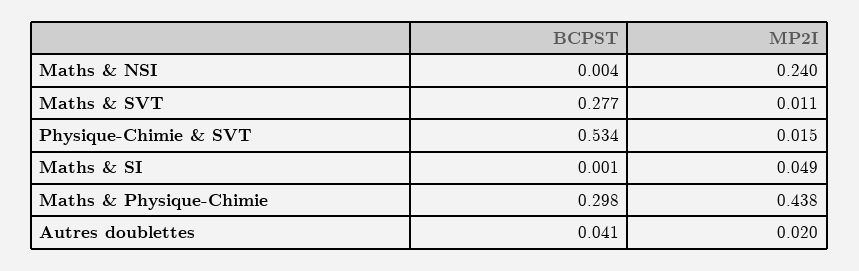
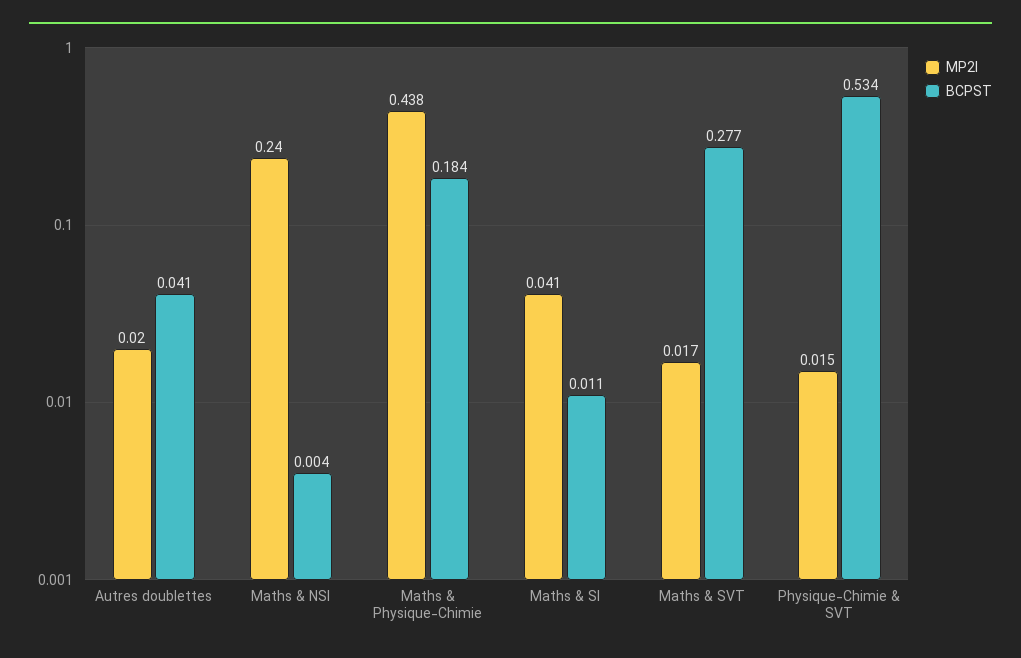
  {
    "BCPST": {
      "Maths & NSI": 0.004,
      "Maths & SVT": 0.277,
      "Physique-Chimie & SVT": 0.534,
-     "Maths & SI": 0.001,
+     "Maths & SI": 0.011,
-     "Maths & Physique-Chimie": 0.298,
+     "Maths & Physique-Chimie": 0.184,
      "Autres doublettes": 0.041
    },
    "MP2I": {
      "Maths & NSI": 0.24,
-     "Maths & SVT": 0.011,
+     "Maths & SVT": 0.017,
      "Physique-Chimie & SVT": 0.015,
-     "Maths & SI": 0.049,
+     "Maths & SI": 0.041,
      "Maths & Physique-Chimie": 0.438,
      "Autres doublettes": 0.02
    }
  }

